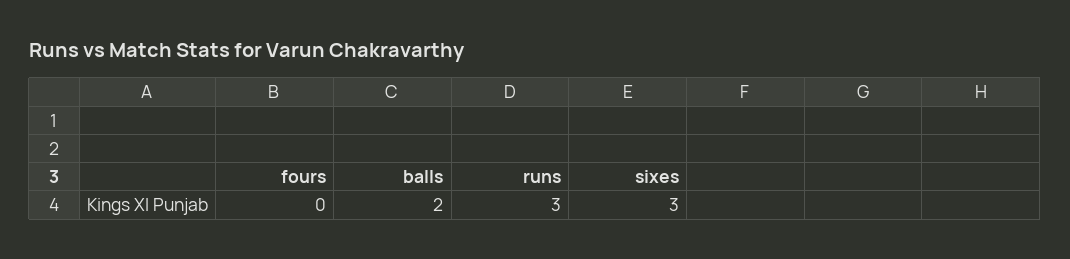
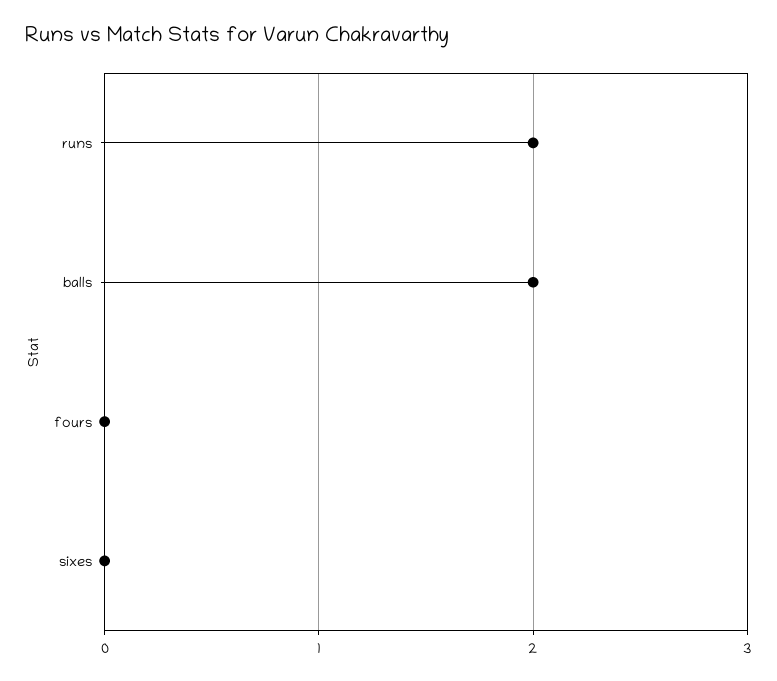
  {
    "fours": 0,
    "balls": 2,
-   "runs": 3,
+   "runs": 2,
-   "sixes": 3
+   "sixes": 0
  }

